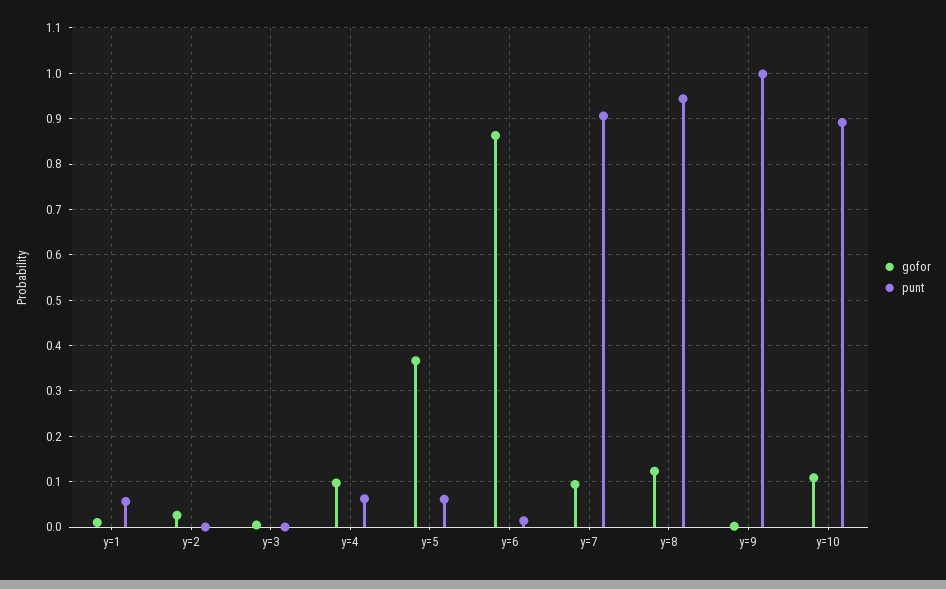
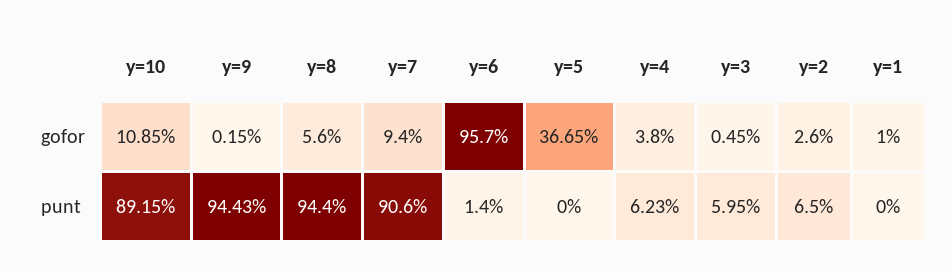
  {
    "gofor": {
      "y=1": 0.01,
      "y=2": 0.026,
      "y=3": 0.0045,
-     "y=4": 0.1,
+     "y=4": 0.038,
      "y=5": 0.3665,
-     "y=6": 0.86,
+     "y=6": 0.957,
      "y=7": 0.094,
-     "y=8": 0.12,
+     "y=8": 0.056,
      "y=9": 0.0015,
      "y=10": 0.1085
    },
    "punt": {
-     "y=1": 0.06,
+     "y=1": 0,
-     "y=2": 0,
+     "y=2": 0.065,
-     "y=3": 0,
+     "y=3": 0.0595,
      "y=4": 0.0623,
-     "y=5": 0.06,
+     "y=5": 0,
      "y=6": 0.014,
      "y=7": 0.906,
      "y=8": 0.944,
-     "y=9": 1,
+     "y=9": 0.9443,
      "y=10": 0.8915
    }
  }

